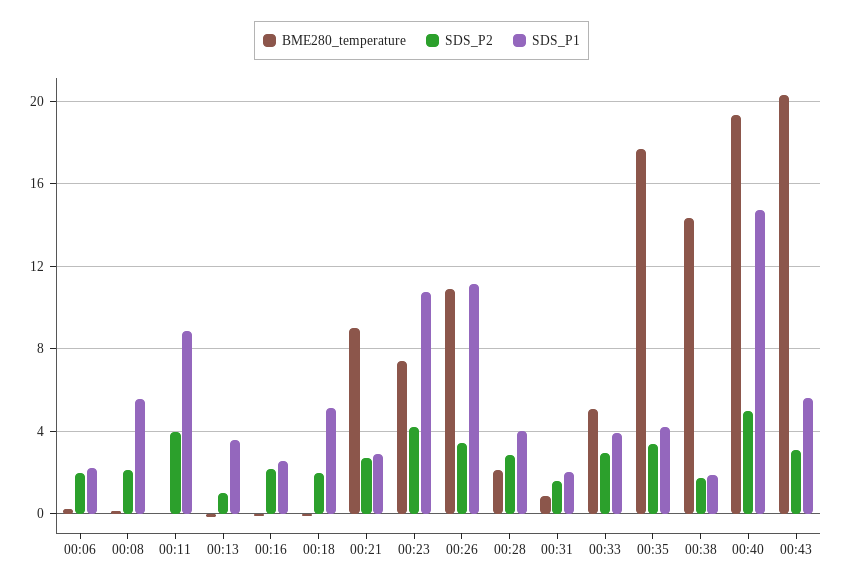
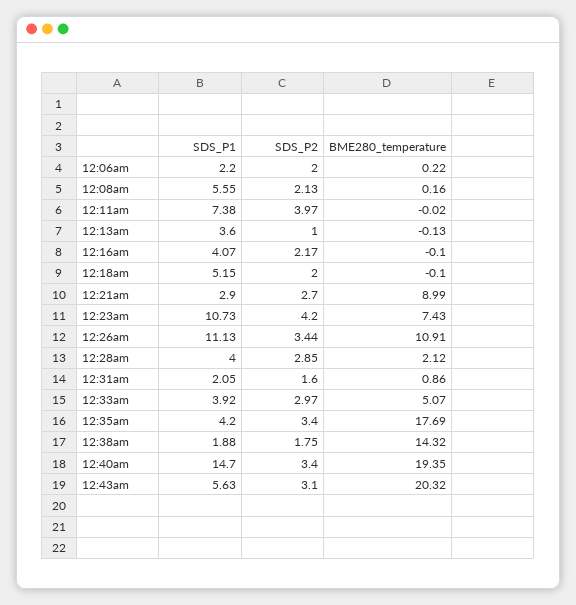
  {
    "BME280_temperature": {
      "00:06": 0.22,
      "00:08": 0.16,
      "00:11": -0.02,
      "00:13": -0.13,
      "00:16": -0.1,
      "00:18": -0.1,
      "00:21": 8.99,
      "00:23": 7.43,
      "00:26": 10.91,
      "00:28": 2.12,
      "00:31": 0.86,
      "00:33": 5.07,
      "00:35": 17.69,
      "00:38": 14.32,
      "00:40": 19.35,
      "00:43": 20.32
    },
    "SDS_P2": {
      "00:06": 2,
      "00:08": 2.13,
      "00:11": 3.97,
      "00:13": 1,
      "00:16": 2.17,
      "00:18": 2,
      "00:21": 2.7,
      "00:23": 4.2,
      "00:26": 3.44,
      "00:28": 2.85,
      "00:31": 1.6,
      "00:33": 2.97,
      "00:35": 3.4,
      "00:38": 1.75,
-     "00:40": 5,
+     "00:40": 3.4,
      "00:43": 3.1
    },
    "SDS_P1": {
      "00:06": 2.2,
      "00:08": 5.55,
-     "00:11": 9,
+     "00:11": 7.38,
      "00:13": 3.6,
-     "00:16": 2.5,
+     "00:16": 4.07,
      "00:18": 5.15,
      "00:21": 2.9,
      "00:23": 10.73,
      "00:26": 11.13,
      "00:28": 4,
      "00:31": 2.05,
      "00:33": 3.92,
      "00:35": 4.2,
      "00:38": 1.88,
      "00:40": 14.7,
      "00:43": 5.63
    }
  }

